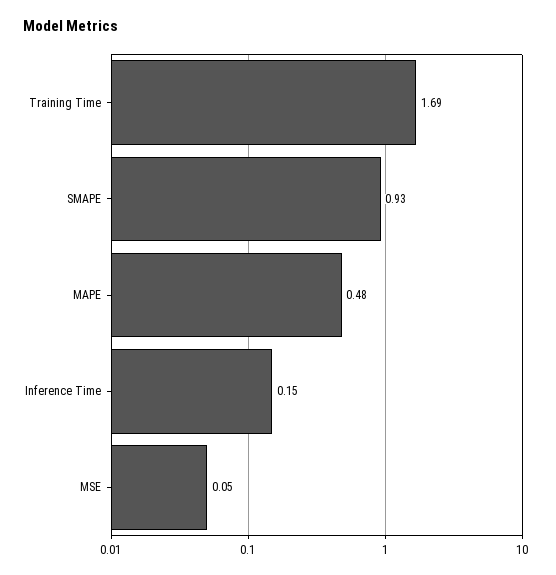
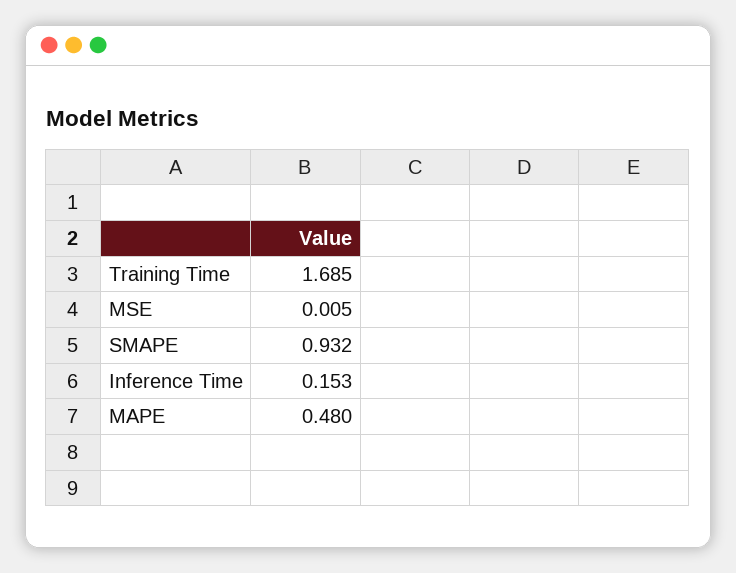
  {
    "Training Time": 1.685,
    "SMAPE": 0.932,
    "MAPE": 0.48,
    "Inference Time": 0.153,
-   "MSE": 0.05
+   "MSE": 0.005
  }

